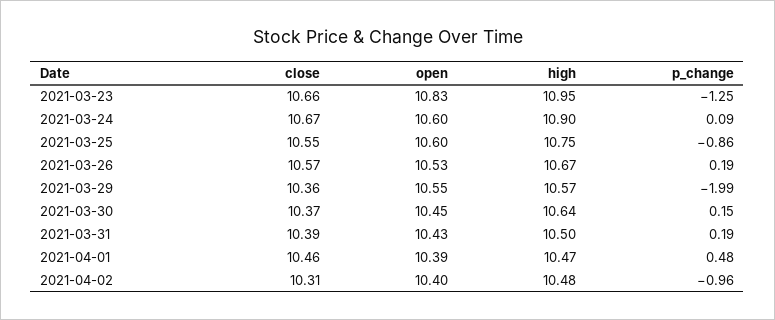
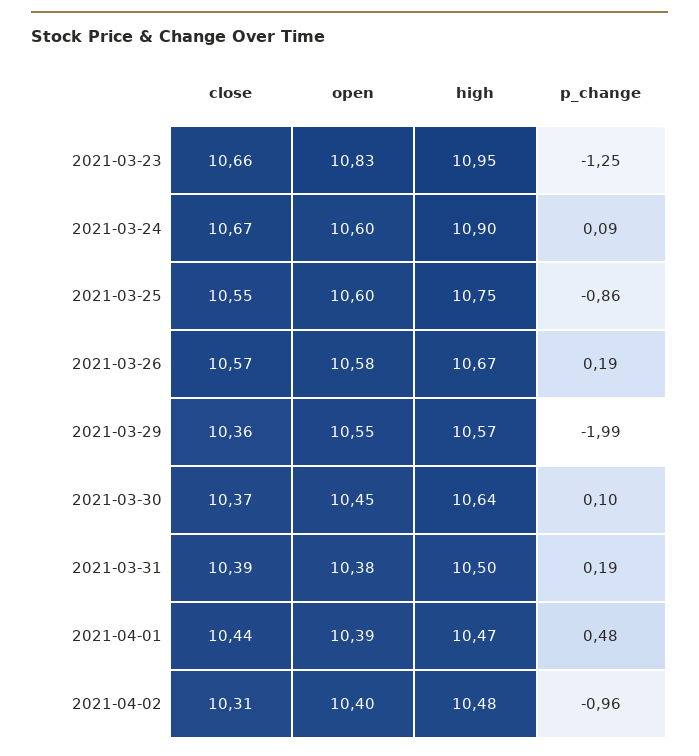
  {
    "close": {
      "2021-03-23": 10.66,
      "2021-03-24": 10.67,
      "2021-03-25": 10.55,
      "2021-03-26": 10.57,
      "2021-03-29": 10.36,
      "2021-03-30": 10.37,
      "2021-03-31": 10.39,
-     "2021-04-01": 10.46,
+     "2021-04-01": 10.44,
      "2021-04-02": 10.31
    },
    "open": {
      "2021-03-23": 10.83,
      "2021-03-24": 10.6,
      "2021-03-25": 10.6,
-     "2021-03-26": 10.53,
+     "2021-03-26": 10.58,
      "2021-03-29": 10.55,
      "2021-03-30": 10.45,
-     "2021-03-31": 10.43,
+     "2021-03-31": 10.38,
      "2021-04-01": 10.39,
      "2021-04-02": 10.4
    },
    "high": {
      "2021-03-23": 10.95,
      "2021-03-24": 10.9,
      "2021-03-25": 10.75,
      "2021-03-26": 10.67,
      "2021-03-29": 10.57,
      "2021-03-30": 10.64,
      "2021-03-31": 10.5,
      "2021-04-01": 10.47,
      "2021-04-02": 10.48
    },
    "p_change": {
      "2021-03-23": -1.25,
      "2021-03-24": 0.09,
      "2021-03-25": -0.86,
      "2021-03-26": 0.19,
      "2021-03-29": -1.99,
-     "2021-03-30": 0.15,
+     "2021-03-30": 0.1,
      "2021-03-31": 0.19,
      "2021-04-01": 0.48,
      "2021-04-02": -0.96
    }
  }

